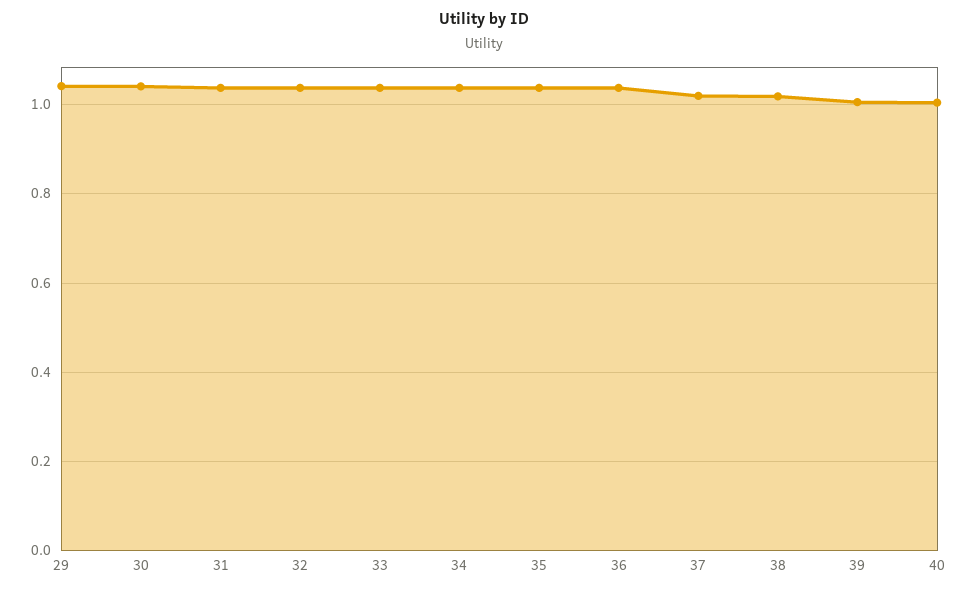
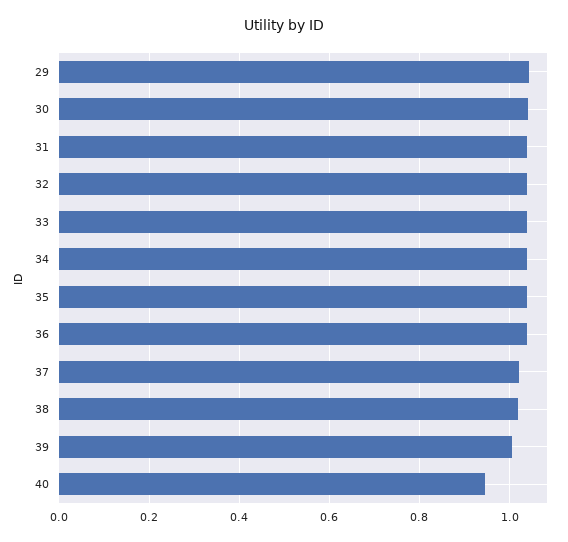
  {
    "29": 1.04,
    "30": 1.04,
    "31": 1.04,
    "32": 1.04,
    "33": 1.04,
    "34": 1.04,
    "35": 1.04,
    "36": 1.04,
    "37": 1.02,
    "38": 1.02,
    "39": 1,
-   "40": 1
+   "40": 0.94
  }

